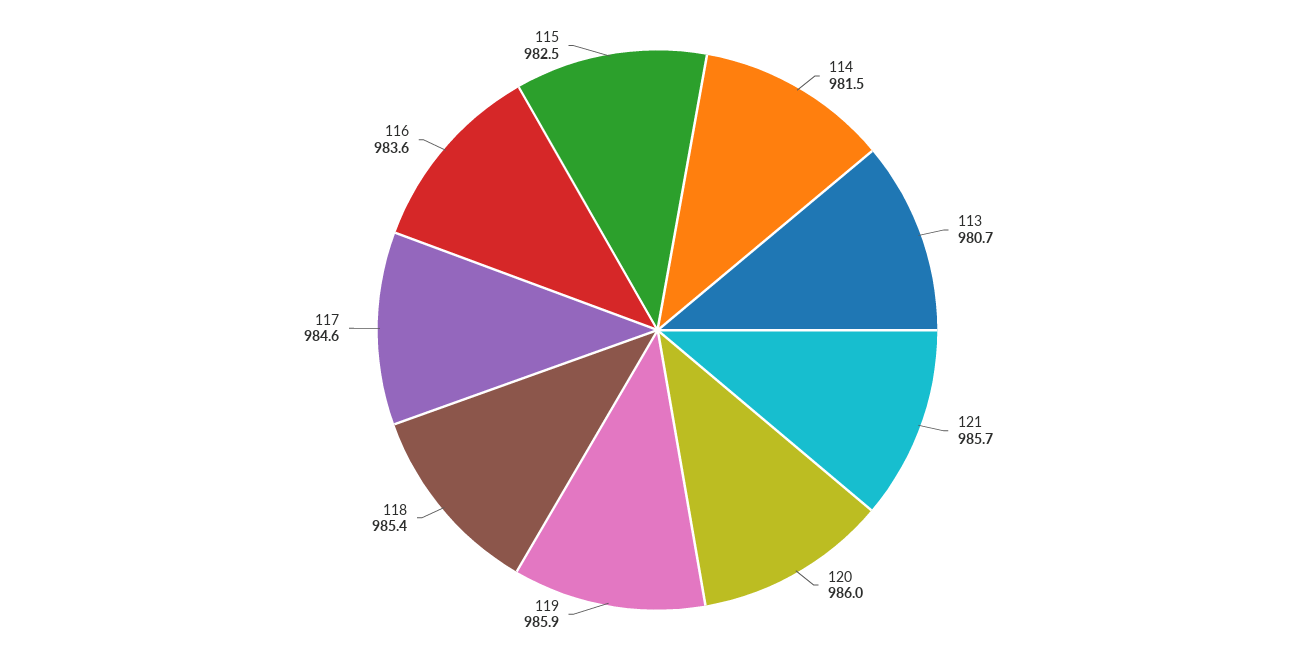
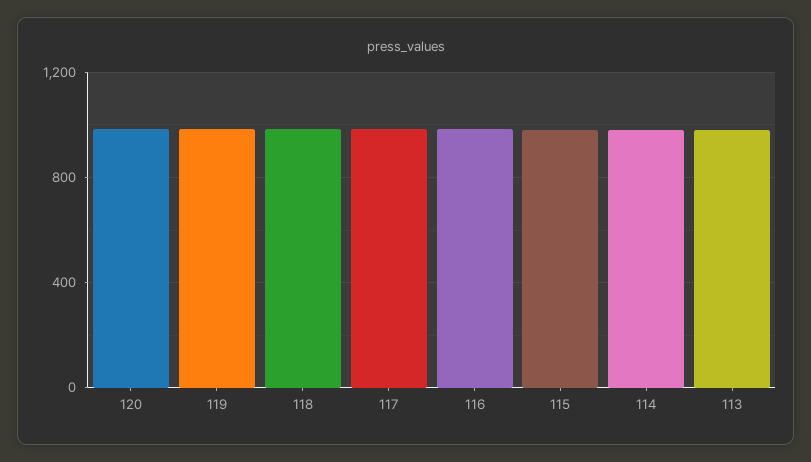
  {
    "114": 981.5,
    "113": 980.7,
-   "121": 985.7,
    "120": 986,
    "119": 985.9,
    "118": 985.4,
    "117": 984.6,
    "116": 983.6,
    "115": 982.5
  }

